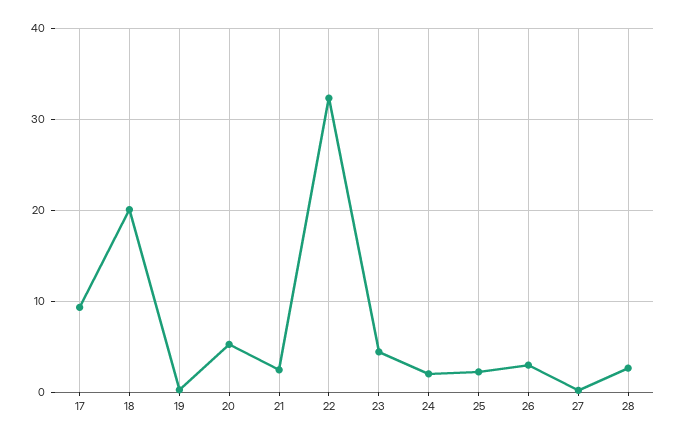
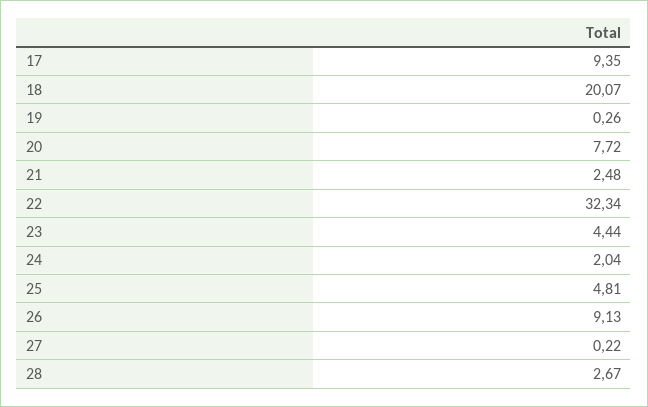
  {
    "17": 9.35,
    "18": 20.07,
    "19": 0.26,
-   "20": 5,
+   "20": 7.72,
    "21": 2.48,
    "22": 32.34,
    "23": 4.44,
    "24": 2.04,
-   "25": 2,
+   "25": 4.81,
-   "26": 3,
+   "26": 9.13,
    "27": 0.22,
    "28": 2.67
  }

